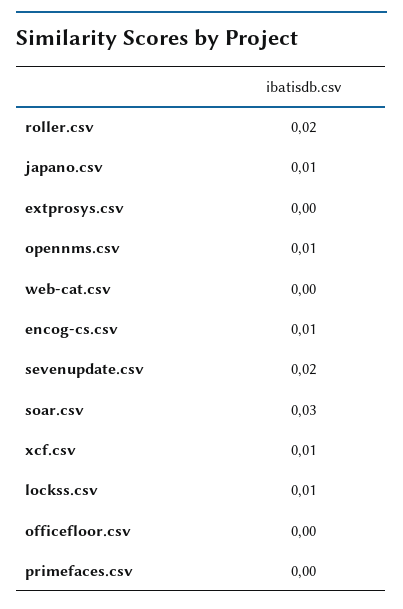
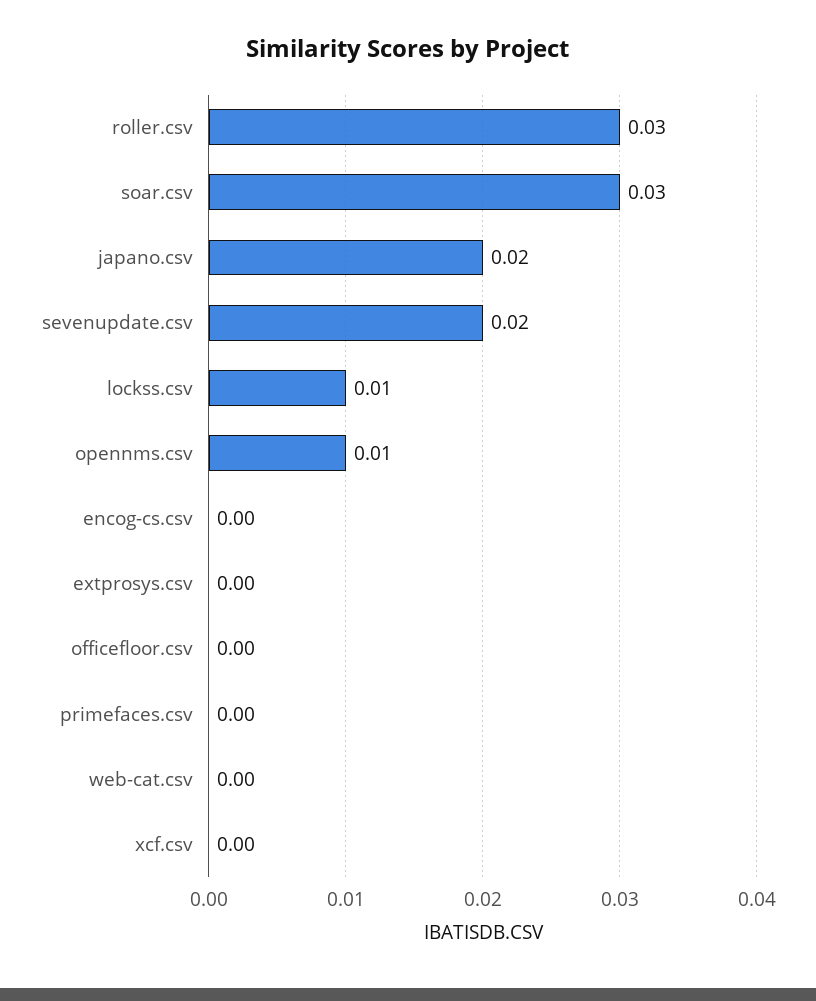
  {
-   "roller.csv": 0.02,
+   "roller.csv": 0.03,
-   "japano.csv": 0.01,
+   "japano.csv": 0.02,
    "extprosys.csv": 0,
    "opennms.csv": 0.01,
    "web-cat.csv": 0,
-   "encog-cs.csv": 0.01,
+   "encog-cs.csv": 0,
    "sevenupdate.csv": 0.02,
    "soar.csv": 0.03,
-   "xcf.csv": 0.01,
+   "xcf.csv": 0,
    "lockss.csv": 0.01,
    "officefloor.csv": 0,
    "primefaces.csv": 0
  }

